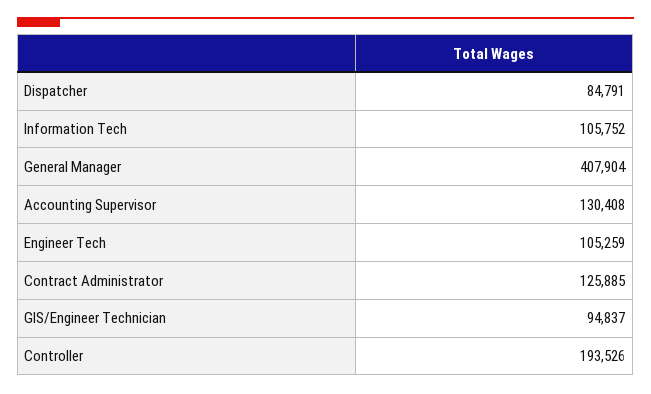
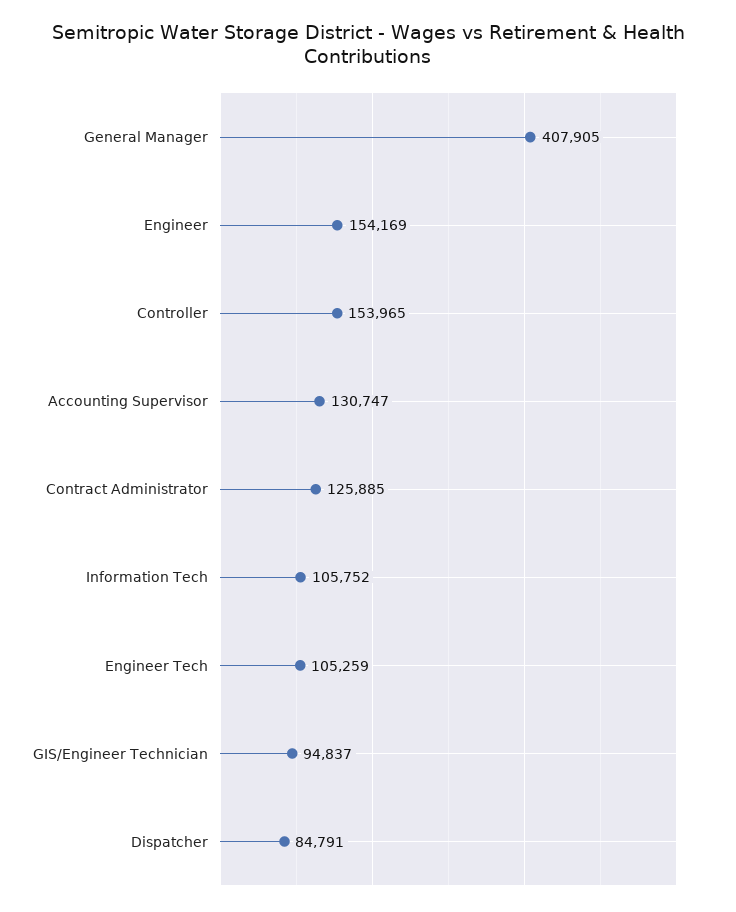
  {
    "Dispatcher": 84791,
    "Information Tech": 105752,
-   "General Manager": 407904,
+   "General Manager": 407905,
-   "Accounting Supervisor": 130408,
+   "Accounting Supervisor": 130747,
    "Engineer Tech": 105259,
    "Contract Administrator": 125885,
    "GIS/Engineer Technician": 94837,
-   "Controller": 193526
+   "Controller": 153965,
+   "Engineer": 154169
  }

